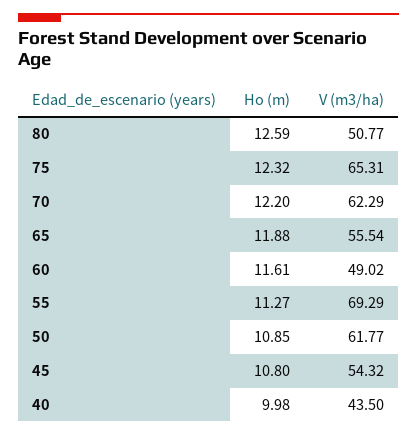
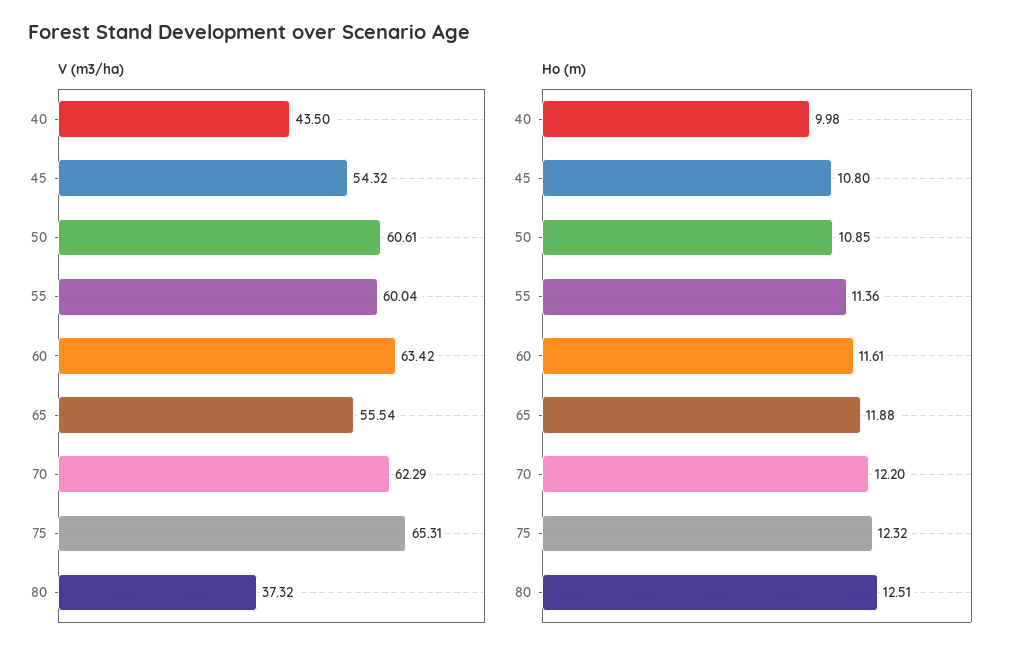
  {
    "Ho (m)": {
-     "80": 12.59,
+     "80": 12.51,
      "75": 12.32,
      "70": 12.2,
      "65": 11.88,
      "60": 11.61,
-     "55": 11.27,
+     "55": 11.36,
      "50": 10.85,
      "45": 10.8,
      "40": 9.98
    },
    "V (m3/ha)": {
-     "80": 50.77,
+     "80": 37.32,
      "75": 65.31,
      "70": 62.29,
      "65": 55.54,
-     "60": 49.02,
+     "60": 63.42,
-     "55": 69.29,
+     "55": 60.04,
-     "50": 61.77,
+     "50": 60.61,
      "45": 54.32,
      "40": 43.5
    }
  }

